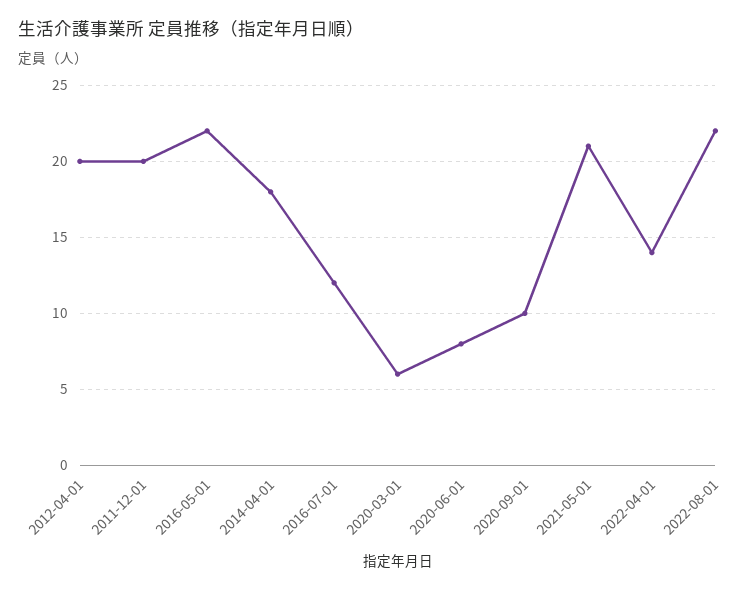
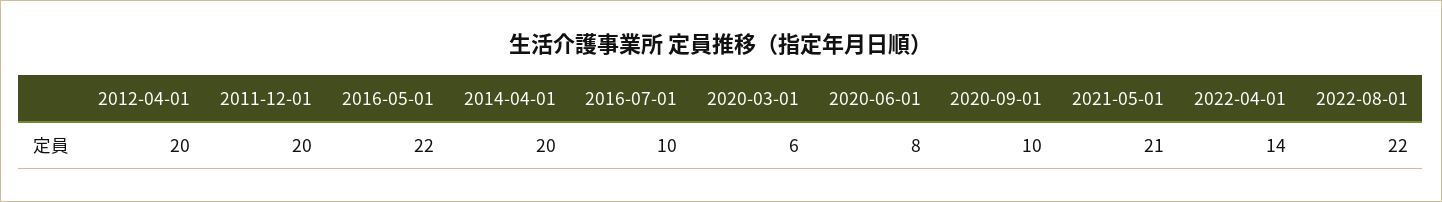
  {
    "2012-04-01": 20,
    "2011-12-01": 20,
    "2016-05-01": 22,
-   "2014-04-01": 18,
+   "2014-04-01": 20,
-   "2016-07-01": 12,
+   "2016-07-01": 10,
    "2020-03-01": 6,
    "2020-06-01": 8,
    "2020-09-01": 10,
    "2021-05-01": 21,
    "2022-04-01": 14,
    "2022-08-01": 22
  }

